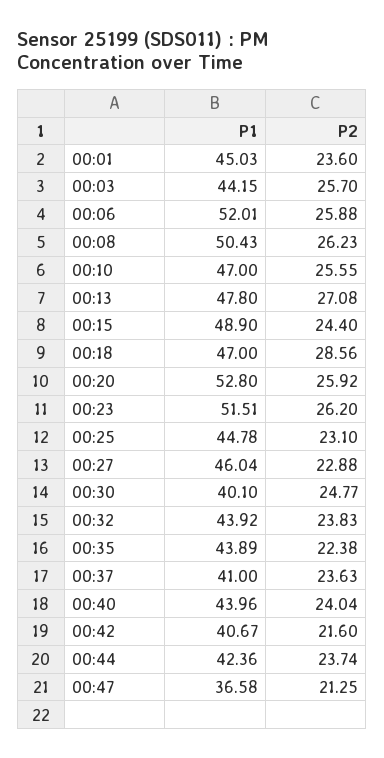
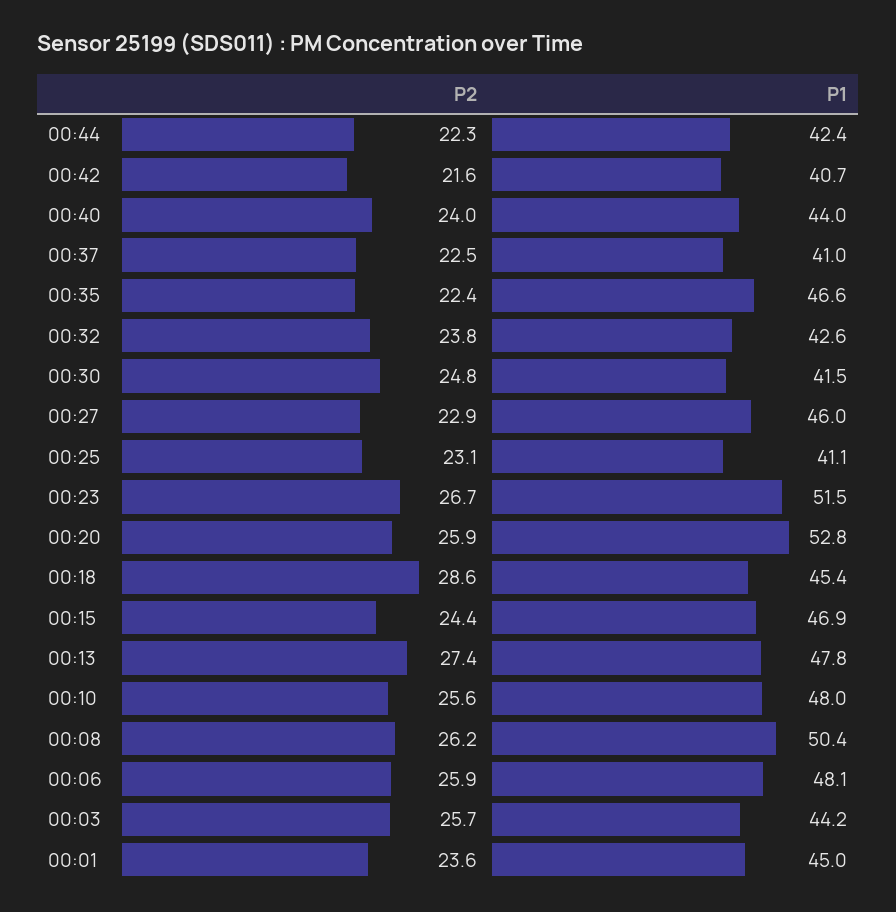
  {
    "P1": {
      "00:01": 45.03,
      "00:03": 44.15,
-     "00:06": 52.01,
+     "00:06": 48.1,
      "00:08": 50.43,
-     "00:10": 47,
+     "00:10": 48,
      "00:13": 47.8,
-     "00:15": 48.9,
+     "00:15": 46.9,
-     "00:18": 47,
+     "00:18": 45.4,
      "00:20": 52.8,
      "00:23": 51.51,
-     "00:25": 44.78,
+     "00:25": 41.1,
      "00:27": 46.04,
-     "00:30": 40.1,
+     "00:30": 41.5,
-     "00:32": 43.92,
+     "00:32": 42.6,
-     "00:35": 43.89,
+     "00:35": 46.6,
      "00:37": 41,
      "00:40": 43.96,
      "00:42": 40.67,
-     "00:44": 42.36,
+     "00:44": 42.36
-     "00:47": 36.58
    },
    "P2": {
      "00:01": 23.6,
      "00:03": 25.7,
      "00:06": 25.88,
      "00:08": 26.23,
      "00:10": 25.55,
-     "00:13": 27.08,
+     "00:13": 27.4,
      "00:15": 24.4,
      "00:18": 28.56,
      "00:20": 25.92,
-     "00:23": 26.2,
+     "00:23": 26.7,
      "00:25": 23.1,
      "00:27": 22.88,
      "00:30": 24.77,
      "00:32": 23.83,
      "00:35": 22.38,
-     "00:37": 23.63,
+     "00:37": 22.5,
      "00:40": 24.04,
      "00:42": 21.6,
-     "00:44": 23.74,
+     "00:44": 22.3
-     "00:47": 21.25
    }
  }

